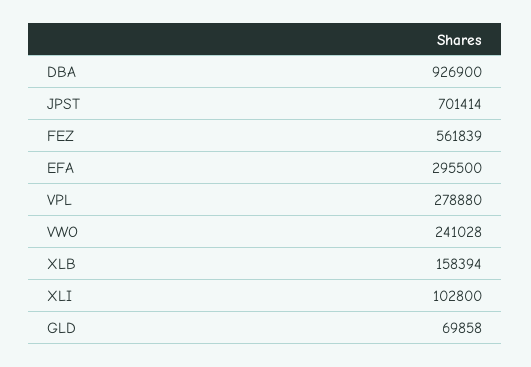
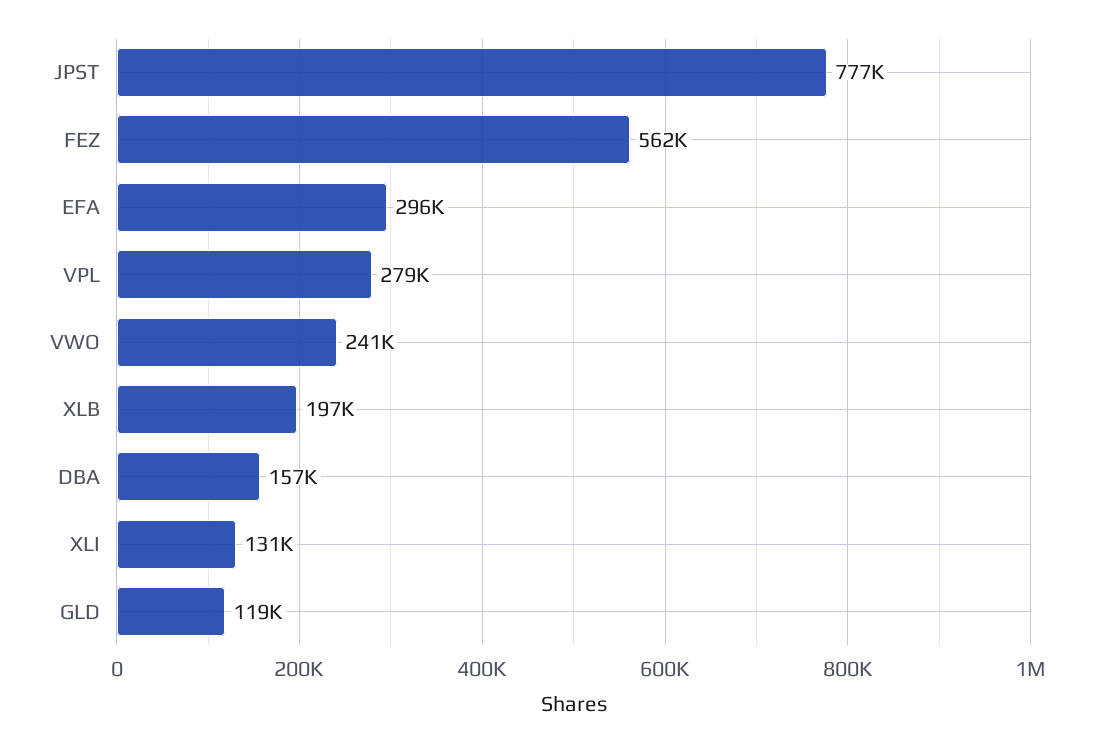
  {
-   "DBA": 926900,
+   "DBA": 157000,
-   "JPST": 701414,
+   "JPST": 777000,
    "FEZ": 561839,
    "EFA": 295500,
    "VPL": 278880,
    "VWO": 241028,
-   "XLB": 158394,
+   "XLB": 197000,
-   "XLI": 102800,
+   "XLI": 131000,
-   "GLD": 69858
+   "GLD": 119000
  }

